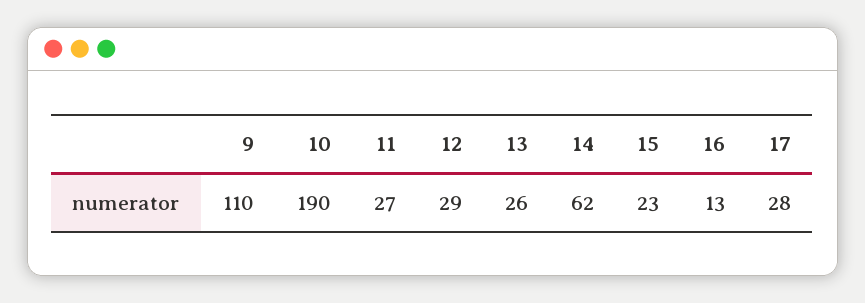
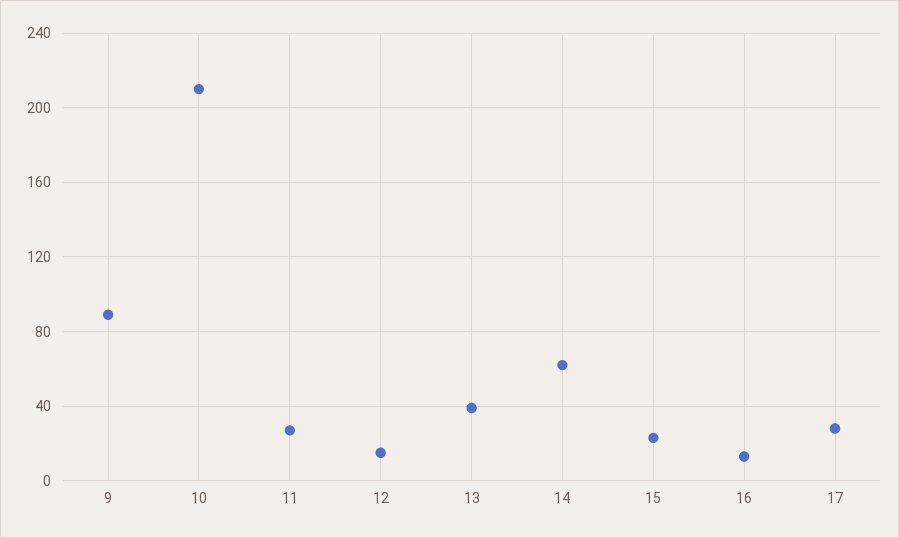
  {
-   "9": 110,
+   "9": 90,
-   "10": 190,
+   "10": 210,
    "11": 27,
-   "12": 29,
+   "12": 15,
-   "13": 26,
+   "13": 40,
    "14": 62,
    "15": 23,
    "16": 13,
    "17": 28
  }

